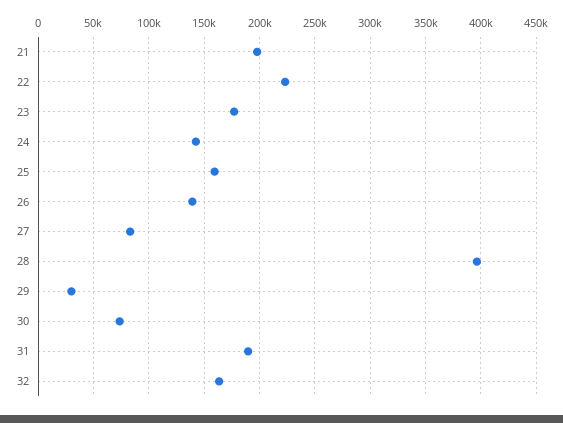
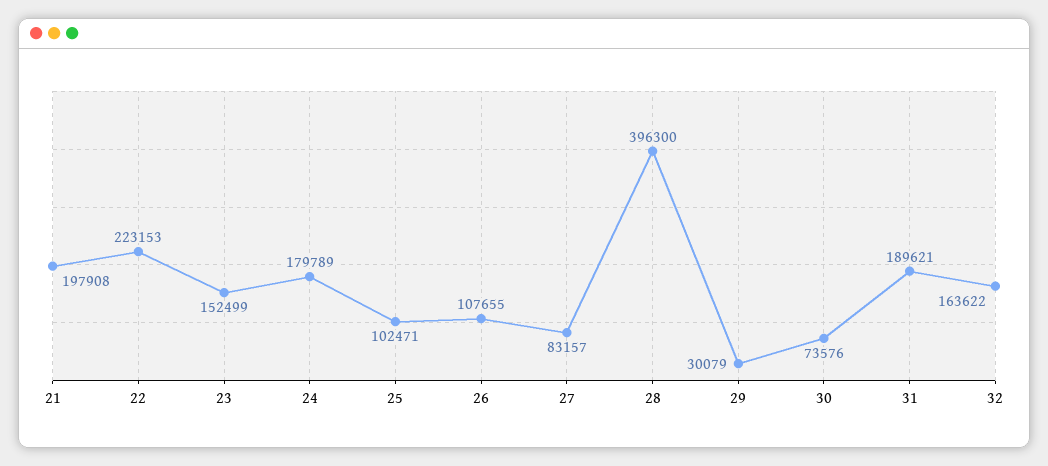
  {
    "21": 197908,
    "22": 223153,
-   "23": 180000,
+   "23": 152499,
-   "24": 140000,
+   "24": 179789,
-   "25": 160000,
+   "25": 102471,
-   "26": 140000,
+   "26": 107655,
    "27": 83157,
    "28": 396300,
    "29": 30079,
    "30": 73576,
    "31": 189621,
    "32": 163622
  }

